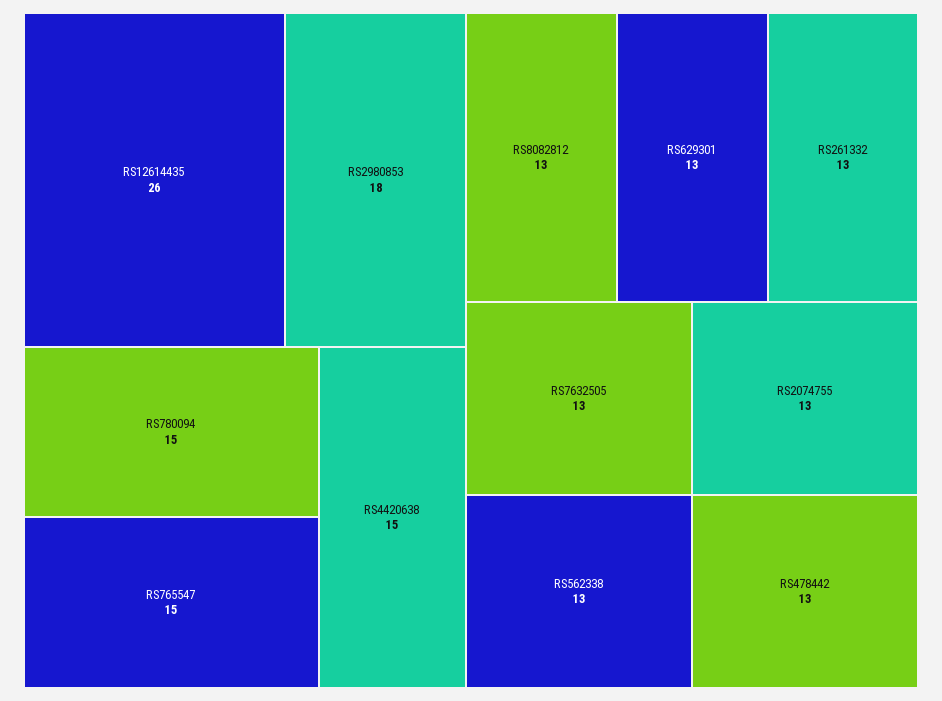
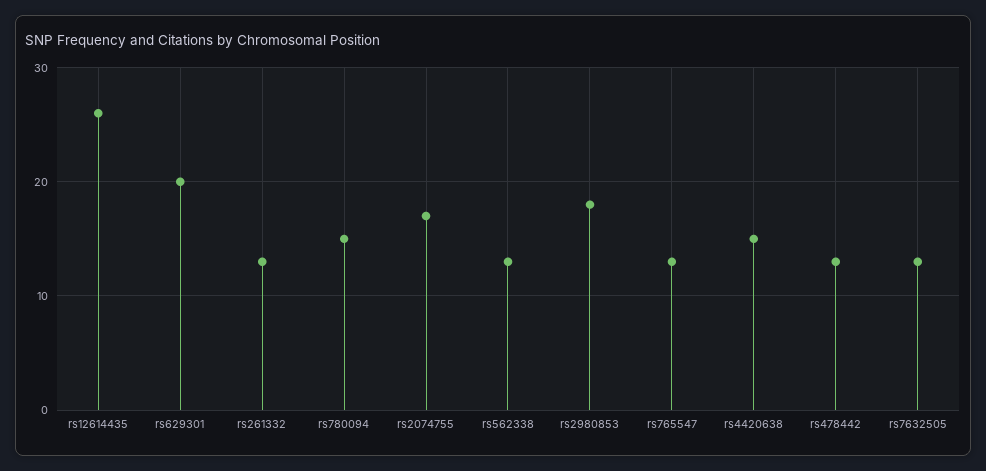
  {
    "RS12614435": 26,
    "RS2980853": 18,
    "RS780094": 15,
-   "RS765547": 15,
+   "RS765547": 13,
    "RS4420638": 15,
-   "RS8082812": 13,
-   "RS629301": 13,
+   "RS629301": 20,
    "RS261332": 13,
    "RS7632505": 13,
    "RS562338": 13,
-   "RS2074755": 13,
+   "RS2074755": 17,
    "RS478442": 13
  }

